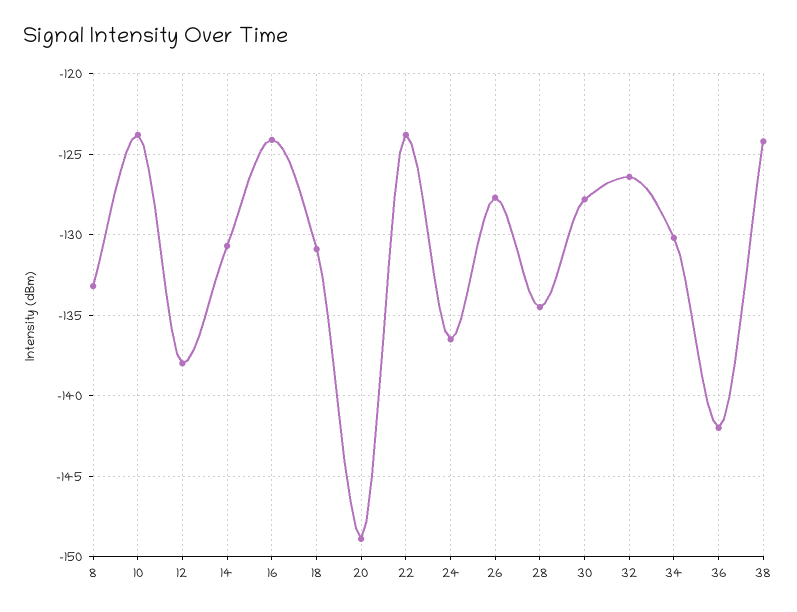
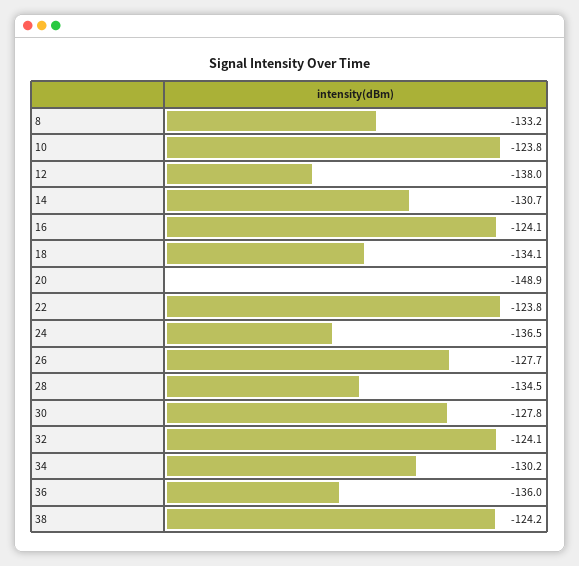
  {
    "8": -133.2,
    "10": -123.8,
    "12": -138,
    "14": -130.7,
    "16": -124.1,
-   "18": -131,
+   "18": -134.1,
    "20": -148.9,
    "22": -123.8,
    "24": -136.5,
    "26": -127.7,
    "28": -134.5,
    "30": -127.8,
-   "32": -126.5,
+   "32": -124.1,
    "34": -130.2,
-   "36": -142,
+   "36": -136,
    "38": -124.2
  }

